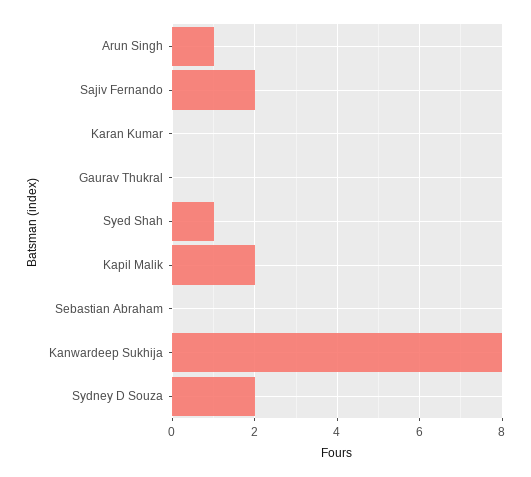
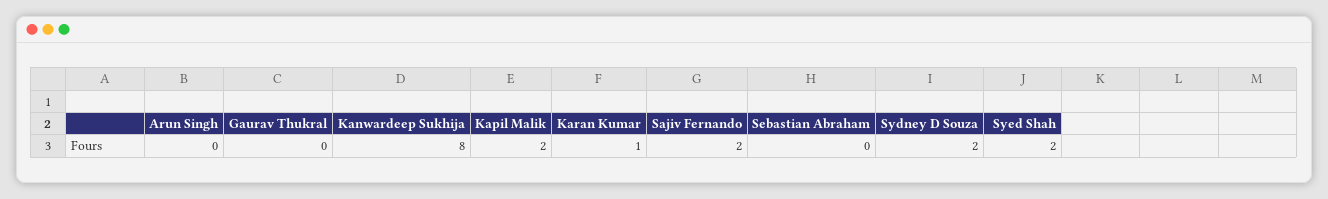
  {
-   "Arun Singh": 1,
+   "Arun Singh": 0,
    "Sajiv Fernando": 2,
-   "Karan Kumar": 0,
+   "Karan Kumar": 1,
    "Gaurav Thukral": 0,
-   "Syed Shah": 1,
+   "Syed Shah": 2,
    "Kapil Malik": 2,
    "Sebastian Abraham": 0,
    "Kanwardeep Sukhija": 8,
    "Sydney D Souza": 2
  }

